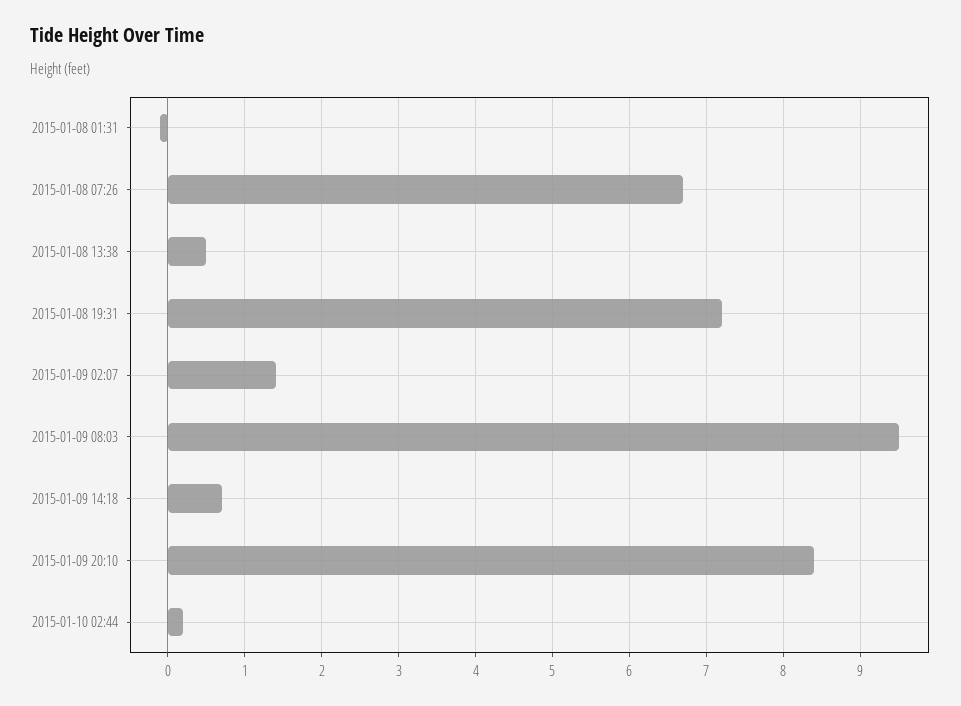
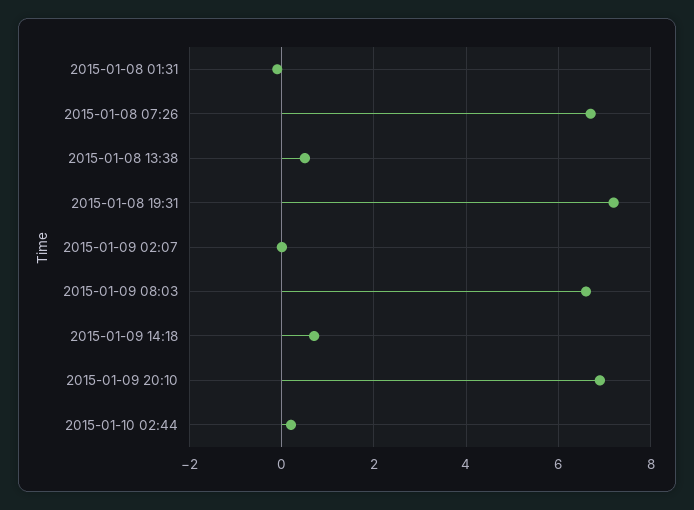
  {
    "2015-01-08 01:31": -0.1,
    "2015-01-08 07:26": 6.7,
    "2015-01-08 13:38": 0.5,
    "2015-01-08 19:31": 7.2,
-   "2015-01-09 02:07": 1.4,
+   "2015-01-09 02:07": 0,
-   "2015-01-09 08:03": 9.5,
+   "2015-01-09 08:03": 6.5,
    "2015-01-09 14:18": 0.7,
-   "2015-01-09 20:10": 8.4,
+   "2015-01-09 20:10": 7,
    "2015-01-10 02:44": 0.2
  }

